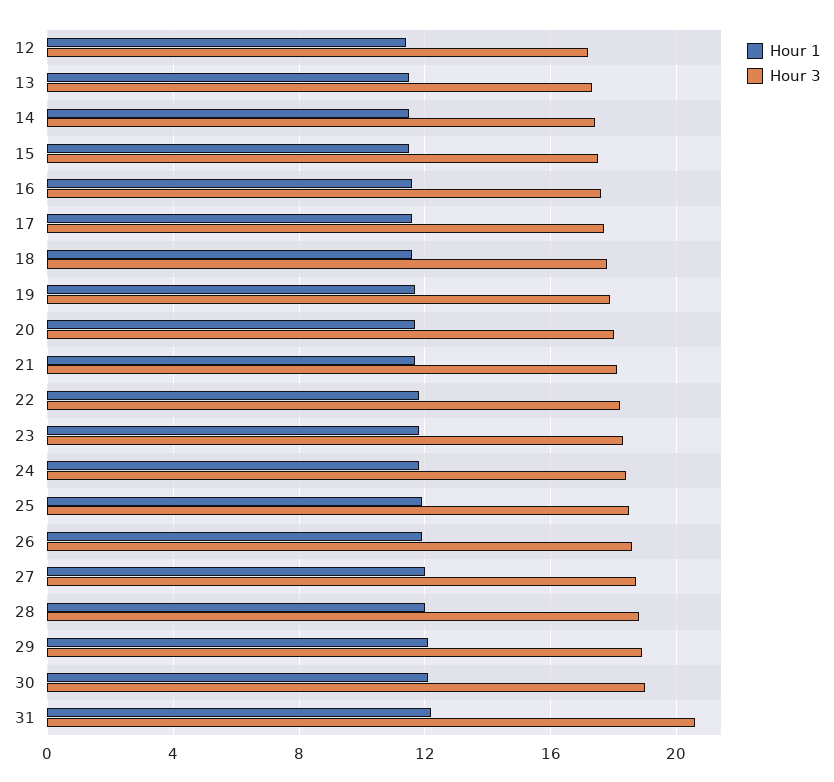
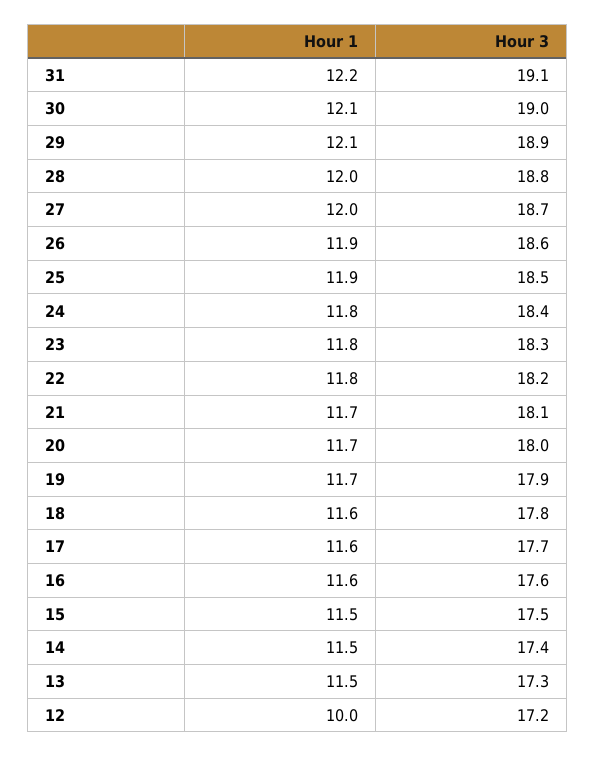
  {
    "Hour 1": {
-     "12": 11.5,
+     "12": 10,
      "13": 11.5,
      "14": 11.5,
      "15": 11.5,
      "16": 11.6,
      "17": 11.6,
      "18": 11.6,
      "19": 11.7,
      "20": 11.7,
      "21": 11.7,
      "22": 11.8,
      "23": 11.8,
      "24": 11.8,
      "25": 11.9,
      "26": 11.9,
      "27": 12,
      "28": 12,
      "29": 12.1,
      "30": 12.1,
      "31": 12.2
    },
    "Hour 3": {
      "12": 17.2,
      "13": 17.3,
      "14": 17.4,
      "15": 17.5,
      "16": 17.6,
      "17": 17.7,
      "18": 17.8,
      "19": 17.9,
      "20": 18,
      "21": 18.1,
      "22": 18.2,
      "23": 18.3,
      "24": 18.4,
      "25": 18.5,
      "26": 18.6,
      "27": 18.7,
      "28": 18.8,
      "29": 18.9,
      "30": 19,
-     "31": 20.5
+     "31": 19.1
    }
  }

